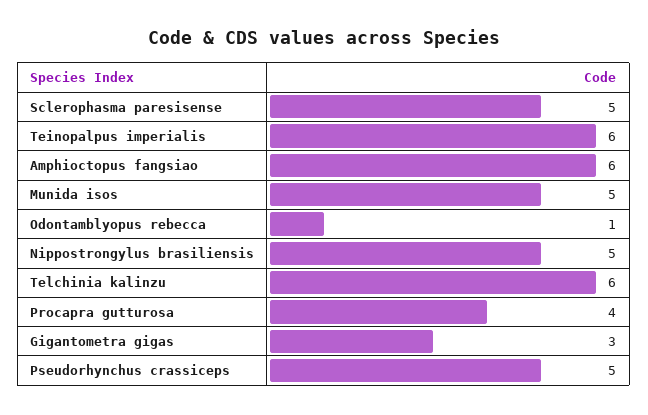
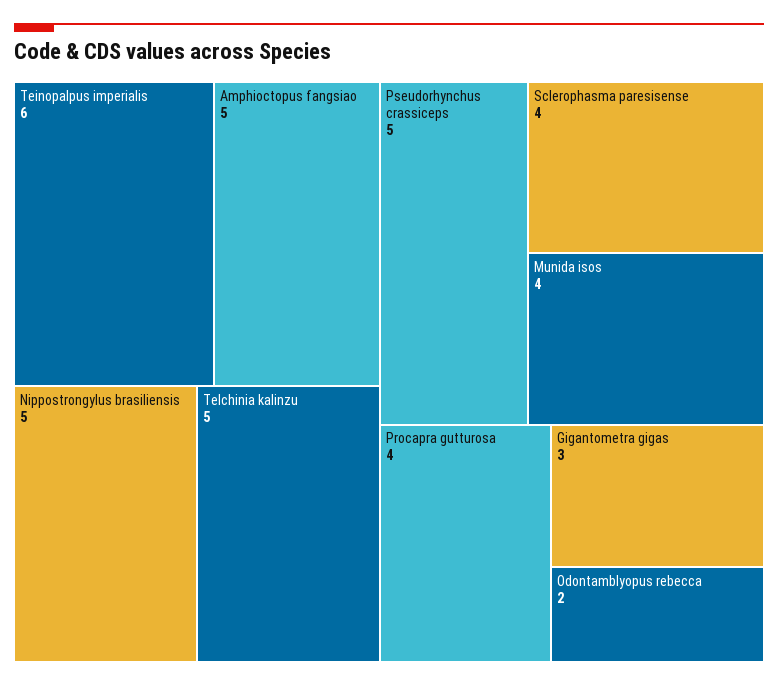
  {
-   "Sclerophasma paresisense": 5,
+   "Sclerophasma paresisense": 4,
    "Teinopalpus imperialis": 6,
-   "Amphioctopus fangsiao": 6,
+   "Amphioctopus fangsiao": 5,
-   "Munida isos": 5,
+   "Munida isos": 4,
-   "Odontamblyopus rebecca": 1,
+   "Odontamblyopus rebecca": 2,
    "Nippostrongylus brasiliensis": 5,
-   "Telchinia kalinzu": 6,
+   "Telchinia kalinzu": 5,
    "Procapra gutturosa": 4,
    "Gigantometra gigas": 3,
    "Pseudorhynchus crassiceps": 5
  }

